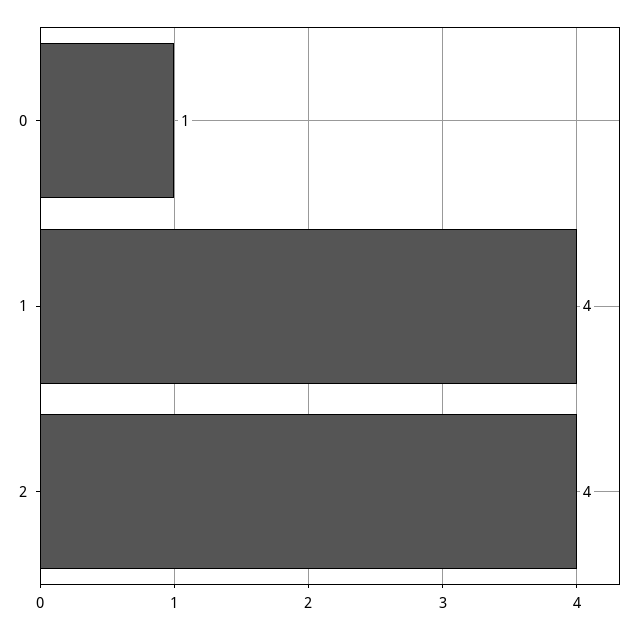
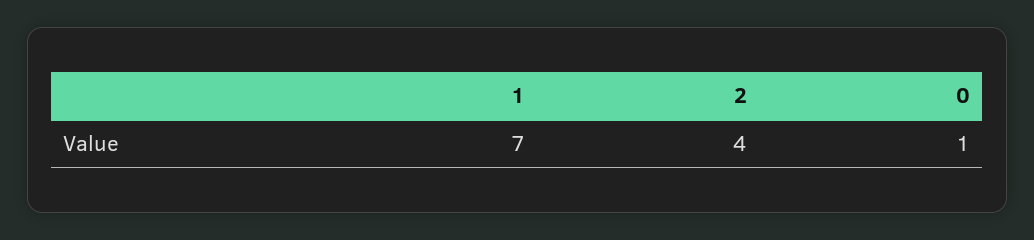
  {
    "0": 1,
-   "1": 4,
+   "1": 7,
    "2": 4
  }

